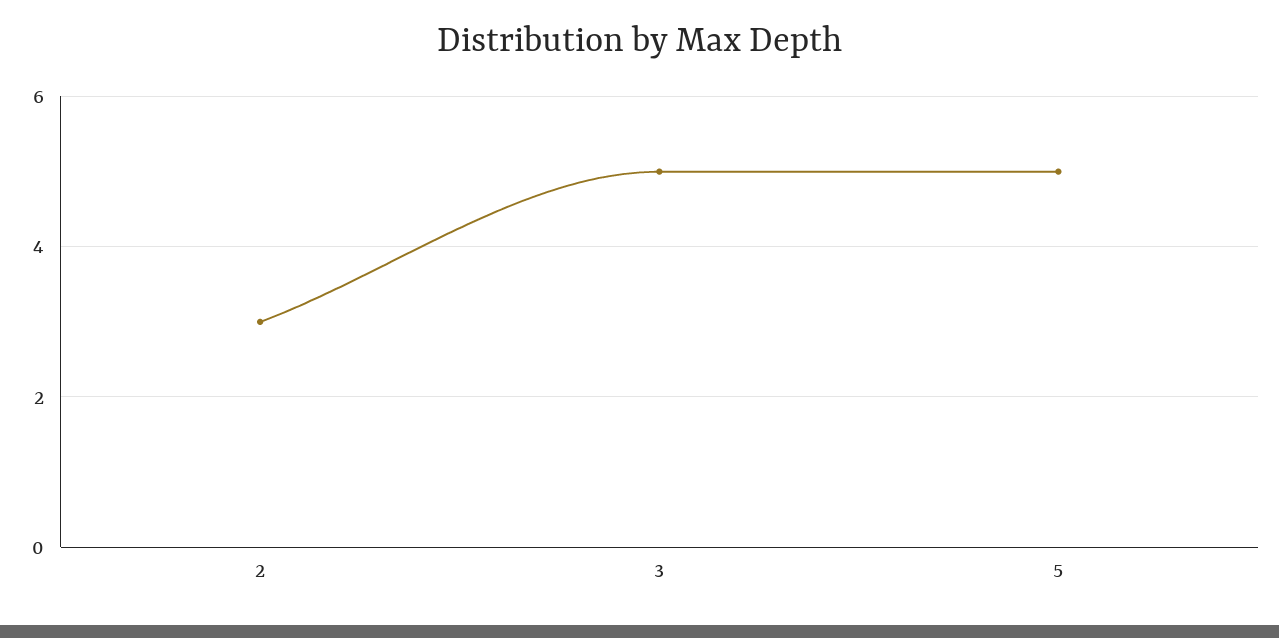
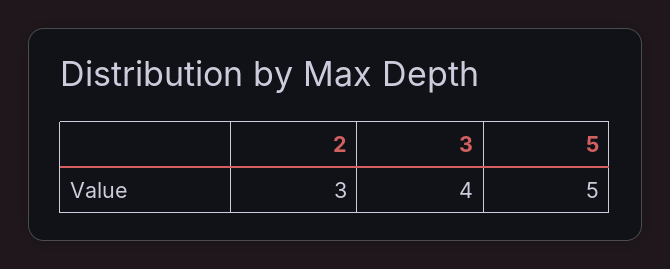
  {
    "2": 3,
-   "3": 5,
+   "3": 4,
    "5": 5
  }

